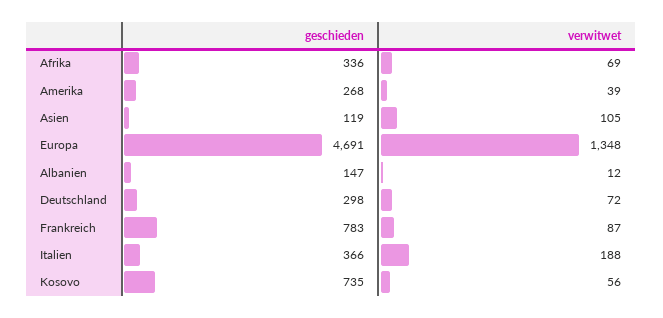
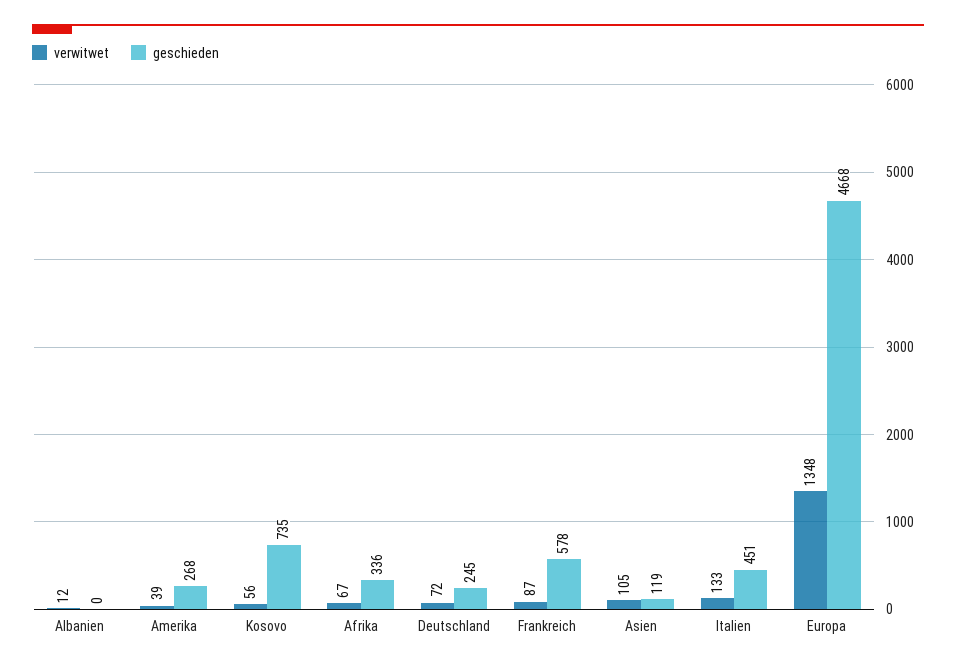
  {
    "geschieden": {
      "Afrika": 336,
      "Amerika": 268,
      "Asien": 119,
-     "Europa": 4691,
+     "Europa": 4668,
-     "Albanien": 147,
+     "Albanien": 0,
-     "Deutschland": 298,
+     "Deutschland": 245,
-     "Frankreich": 783,
+     "Frankreich": 578,
-     "Italien": 366,
+     "Italien": 451,
      "Kosovo": 735
    },
    "verwitwet": {
-     "Afrika": 69,
+     "Afrika": 67,
      "Amerika": 39,
      "Asien": 105,
      "Europa": 1348,
      "Albanien": 12,
      "Deutschland": 72,
      "Frankreich": 87,
-     "Italien": 188,
+     "Italien": 133,
      "Kosovo": 56
    }
  }

